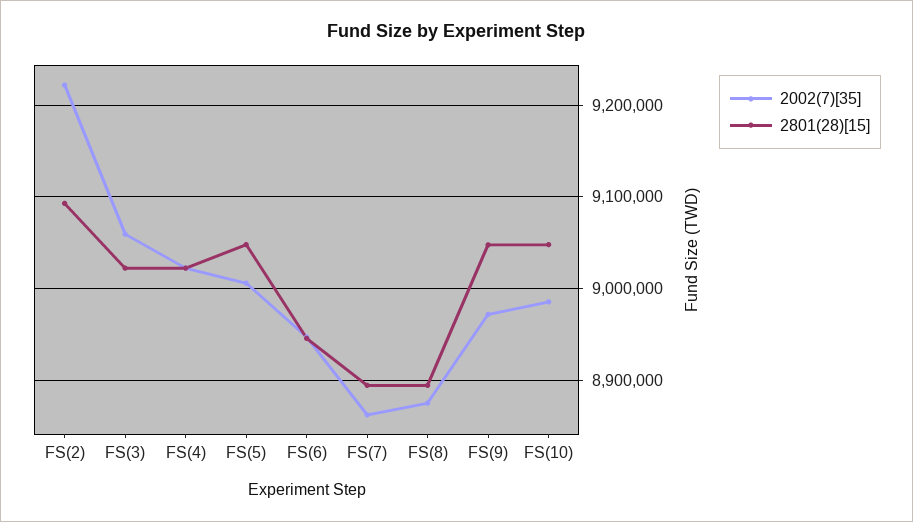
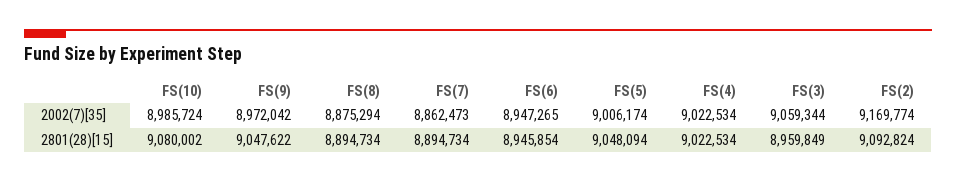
  {
    "2002(7)[35]": {
-     "FS(2)": 9220000,
+     "FS(2)": 9169774,
      "FS(3)": 9059344,
      "FS(4)": 9022534,
      "FS(5)": 9006174,
      "FS(6)": 8947265,
      "FS(7)": 8862473,
      "FS(8)": 8875294,
      "FS(9)": 8972042,
      "FS(10)": 8985724
    },
    "2801(28)[15]": {
      "FS(2)": 9092824,
-     "FS(3)": 9020000,
+     "FS(3)": 8959849,
      "FS(4)": 9022534,
      "FS(5)": 9048094,
      "FS(6)": 8945854,
      "FS(7)": 8894734,
      "FS(8)": 8894734,
      "FS(9)": 9047622,
-     "FS(10)": 9050000
+     "FS(10)": 9080002
    }
  }

